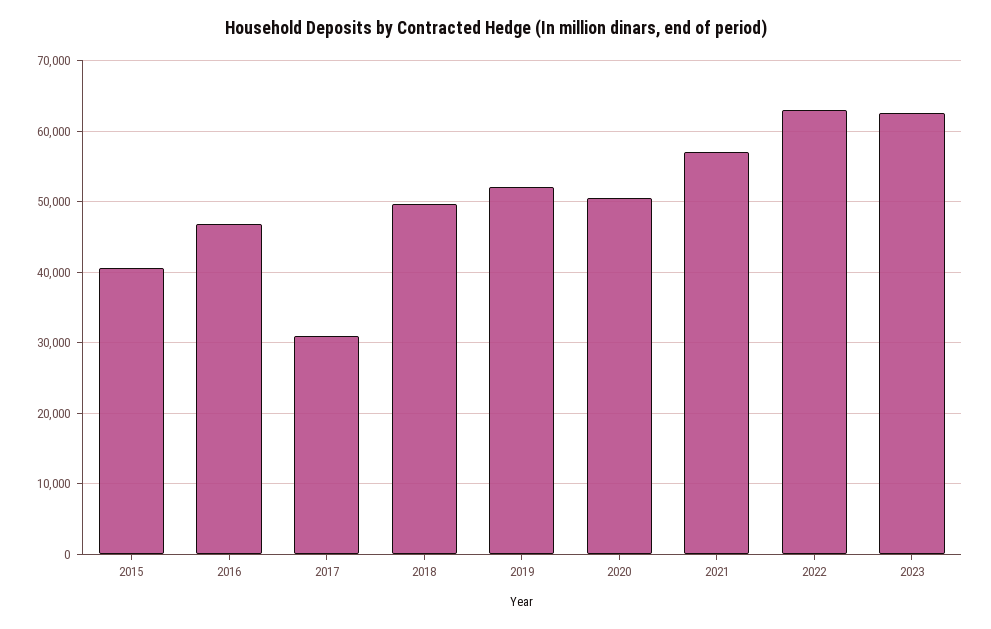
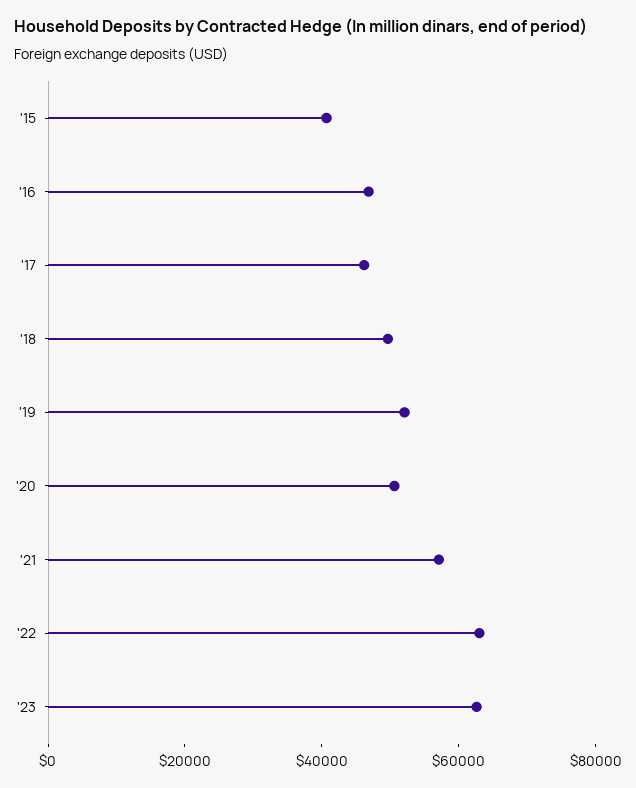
  {
    "2015": 41000,
    "2016": 47000,
-   "2017": 31000,
+   "2017": 45000,
    "2018": 50000,
    "2019": 52000,
    "2020": 51000,
    "2021": 57000,
    "2022": 63000,
    "2023": 63000
  }

